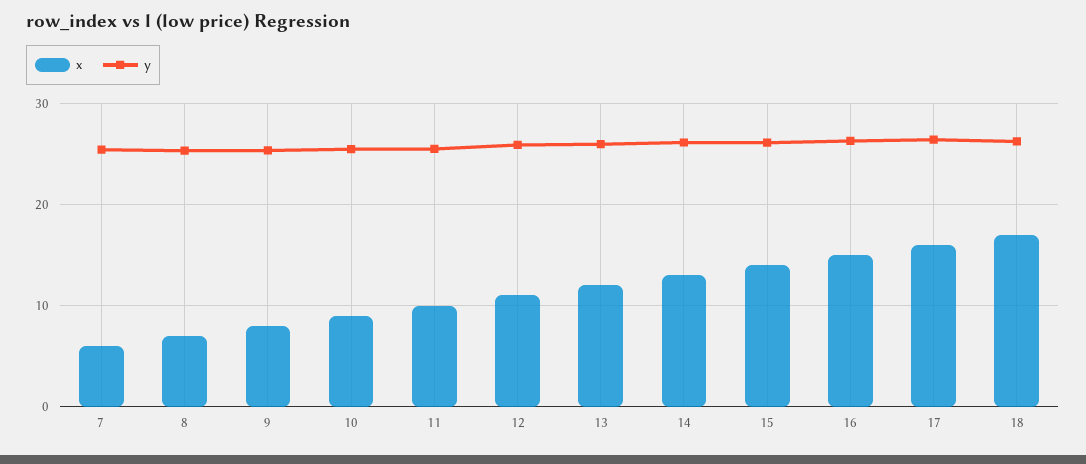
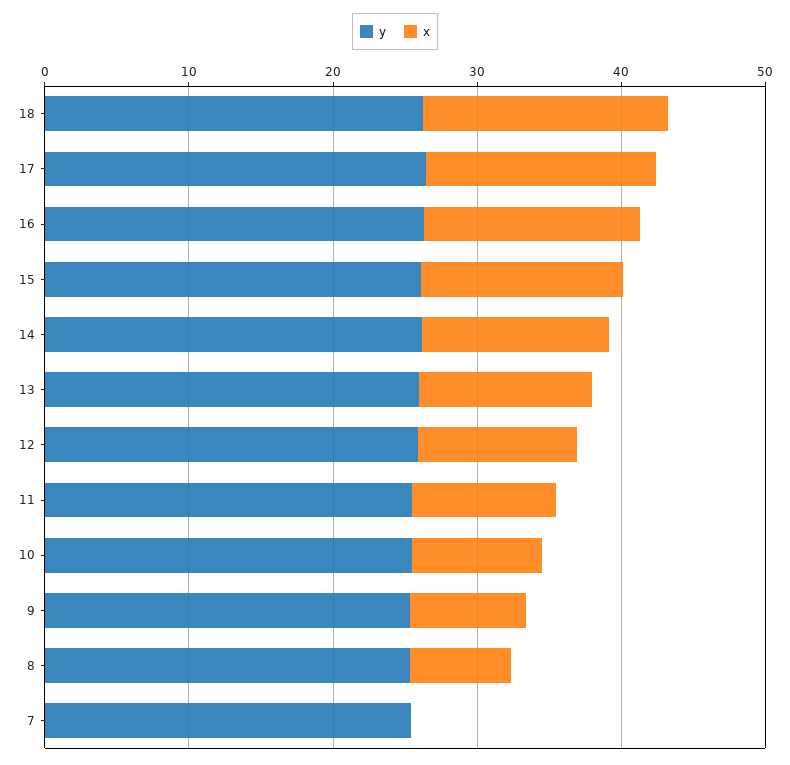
  {
    "x": {
-     "7": 6,
+     "7": 0,
      "8": 7,
      "9": 8,
      "10": 9,
      "11": 10,
      "12": 11,
      "13": 12,
      "14": 13,
      "15": 14,
      "16": 15,
      "17": 16,
      "18": 17
    },
    "y": {
      "7": 25,
      "8": 25,
      "9": 25,
      "10": 26,
      "11": 26,
      "12": 26,
      "13": 26,
      "14": 26,
      "15": 26,
      "16": 26,
      "17": 26,
      "18": 26
    }
  }

